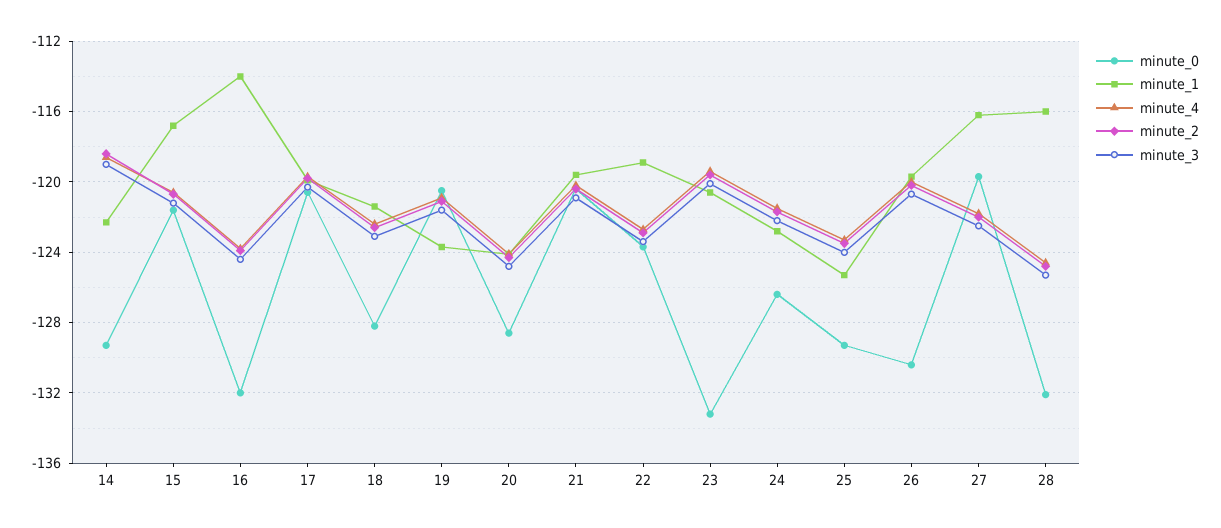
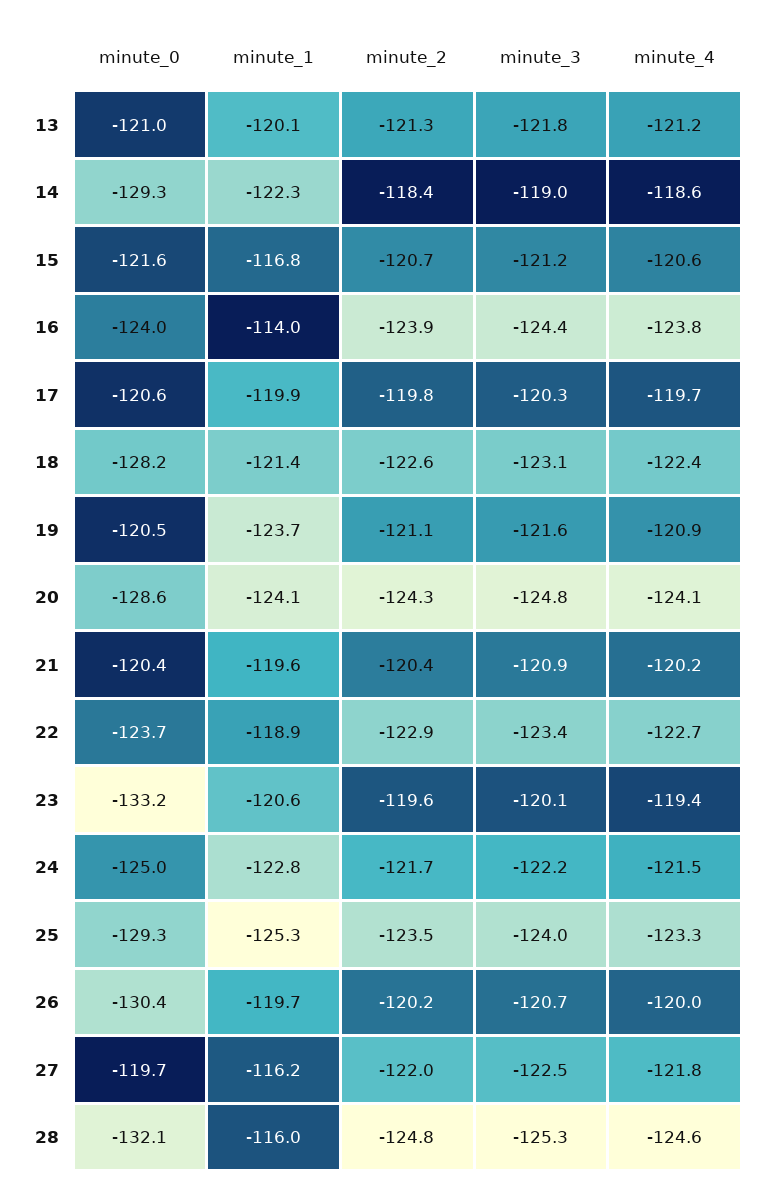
  {
    "minute_0": {
      "14": -129.3,
      "15": -121.6,
-     "16": -132,
+     "16": -124,
      "17": -120.6,
      "18": -128.2,
      "19": -120.5,
      "20": -128.6,
      "21": -120.4,
      "22": -123.7,
      "23": -133.2,
-     "24": -126.5,
+     "24": -125,
      "25": -129.3,
      "26": -130.4,
      "27": -119.7,
-     "28": -132.1
+     "28": -132.1,
+     "13": -121
    },
    "minute_1": {
      "14": -122.3,
      "15": -116.8,
      "16": -114,
      "17": -119.9,
      "18": -121.4,
      "19": -123.7,
      "20": -124.1,
      "21": -119.6,
      "22": -118.9,
      "23": -120.6,
      "24": -122.8,
      "25": -125.3,
      "26": -119.7,
      "27": -116.2,
-     "28": -116
+     "28": -116,
+     "13": -120.1
    },
    "minute_4": {
      "14": -118.6,
      "15": -120.6,
      "16": -123.8,
      "17": -119.7,
      "18": -122.4,
      "19": -120.9,
      "20": -124.1,
      "21": -120.2,
      "22": -122.7,
      "23": -119.4,
      "24": -121.5,
      "25": -123.3,
      "26": -120,
      "27": -121.8,
-     "28": -124.6
+     "28": -124.6,
+     "13": -121.2
    },
    "minute_2": {
      "14": -118.4,
      "15": -120.7,
      "16": -123.9,
      "17": -119.8,
      "18": -122.6,
      "19": -121.1,
      "20": -124.3,
      "21": -120.4,
      "22": -122.9,
      "23": -119.6,
      "24": -121.7,
      "25": -123.5,
      "26": -120.2,
      "27": -122,
-     "28": -124.8
+     "28": -124.8,
+     "13": -121.3
    },
    "minute_3": {
      "14": -119,
      "15": -121.2,
      "16": -124.4,
      "17": -120.3,
      "18": -123.1,
      "19": -121.6,
      "20": -124.8,
      "21": -120.9,
      "22": -123.4,
      "23": -120.1,
      "24": -122.2,
      "25": -124,
      "26": -120.7,
      "27": -122.5,
-     "28": -125.3
+     "28": -125.3,
+     "13": -121.8
    }
  }

